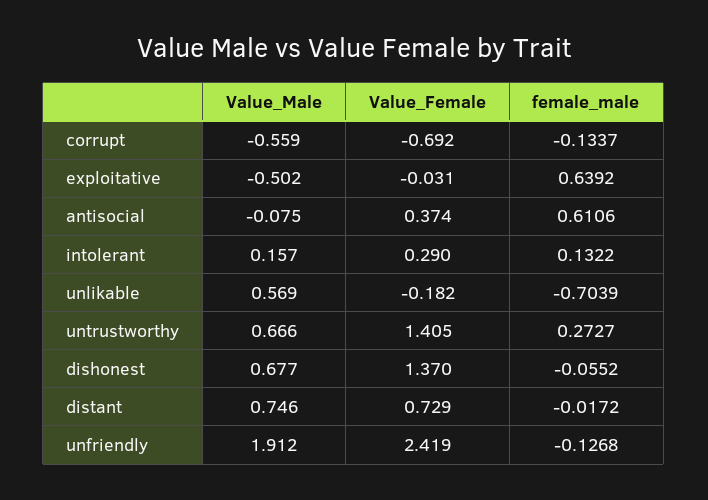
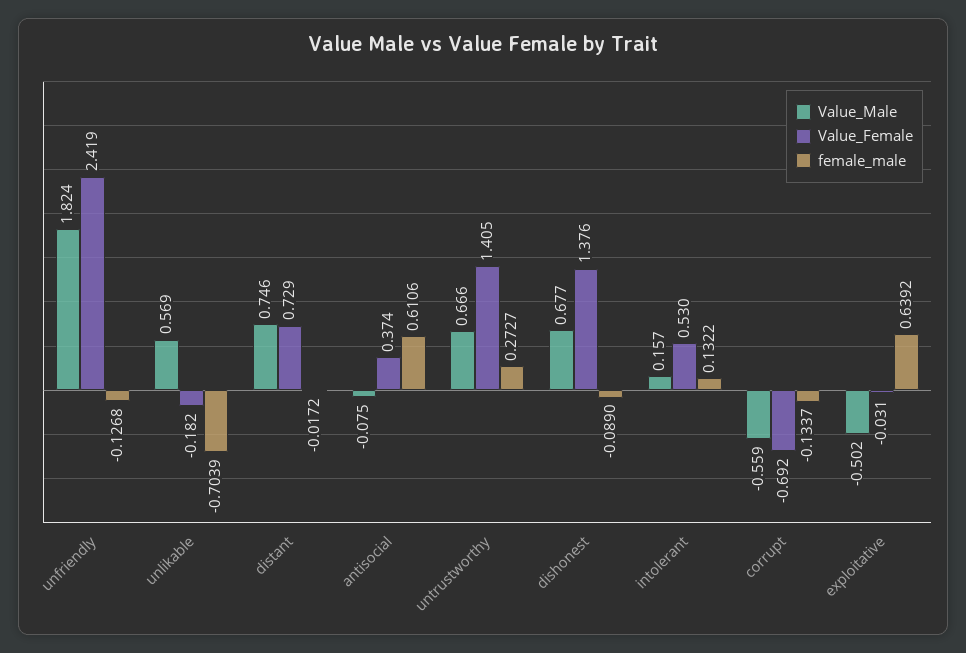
  {
    "Value_Male": {
      "corrupt": -0.559,
      "exploitative": -0.502,
      "antisocial": -0.075,
      "intolerant": 0.157,
      "unlikable": 0.569,
      "untrustworthy": 0.666,
      "dishonest": 0.677,
      "distant": 0.746,
-     "unfriendly": 1.912
+     "unfriendly": 1.824
    },
    "Value_Female": {
      "corrupt": -0.692,
      "exploitative": -0.031,
      "antisocial": 0.374,
-     "intolerant": 0.29,
+     "intolerant": 0.53,
      "unlikable": -0.182,
      "untrustworthy": 1.405,
-     "dishonest": 1.37,
+     "dishonest": 1.376,
      "distant": 0.729,
      "unfriendly": 2.419
    },
    "female_male": {
      "corrupt": -0.1337,
      "exploitative": 0.6392,
      "antisocial": 0.6106,
      "intolerant": 0.1322,
      "unlikable": -0.7039,
      "untrustworthy": 0.2727,
-     "dishonest": -0.0552,
+     "dishonest": -0.089,
      "distant": -0.0172,
      "unfriendly": -0.1268
    }
  }

